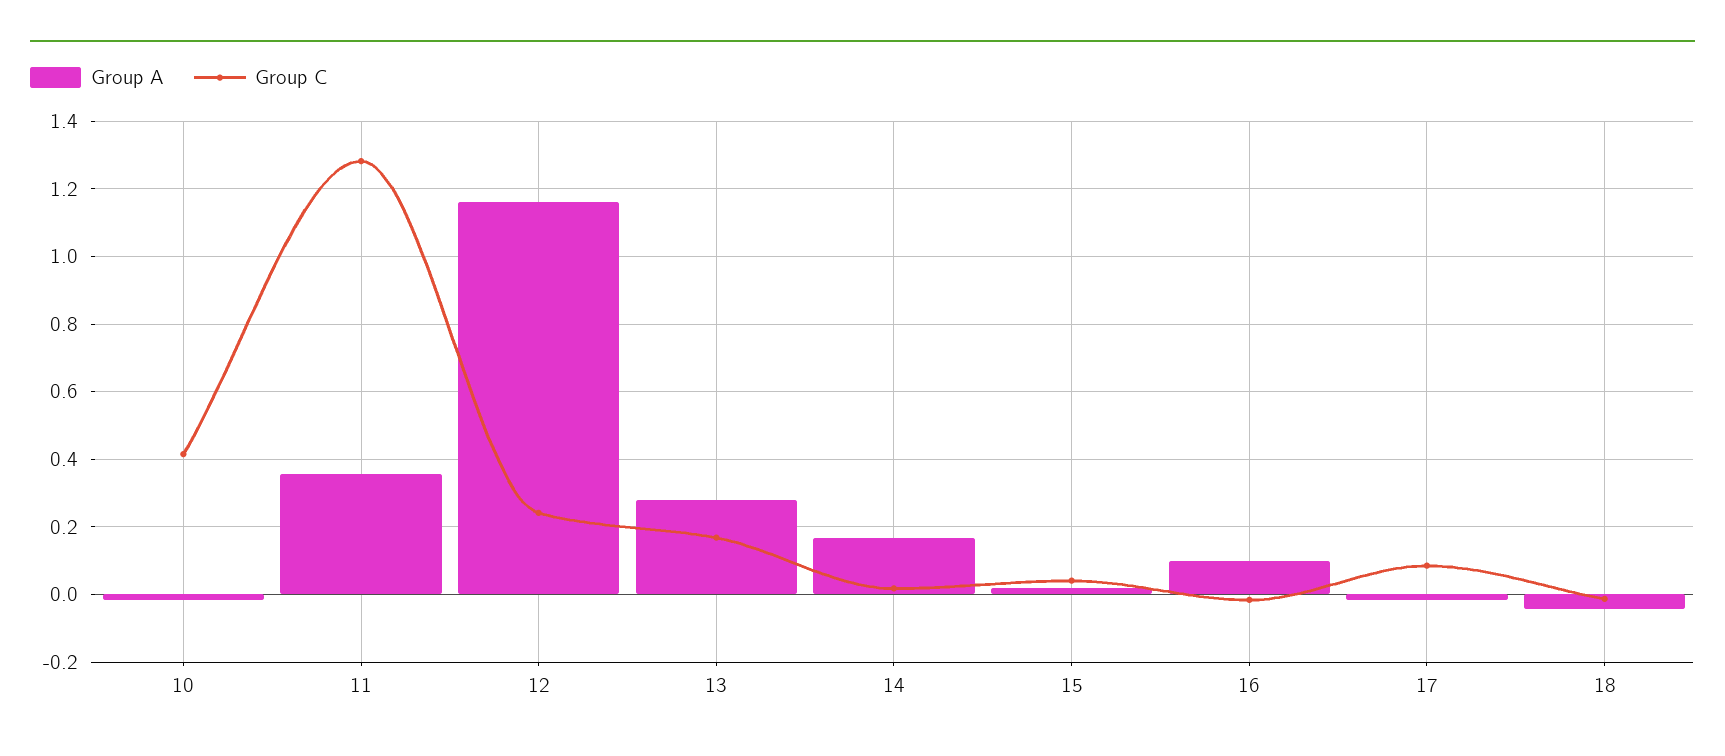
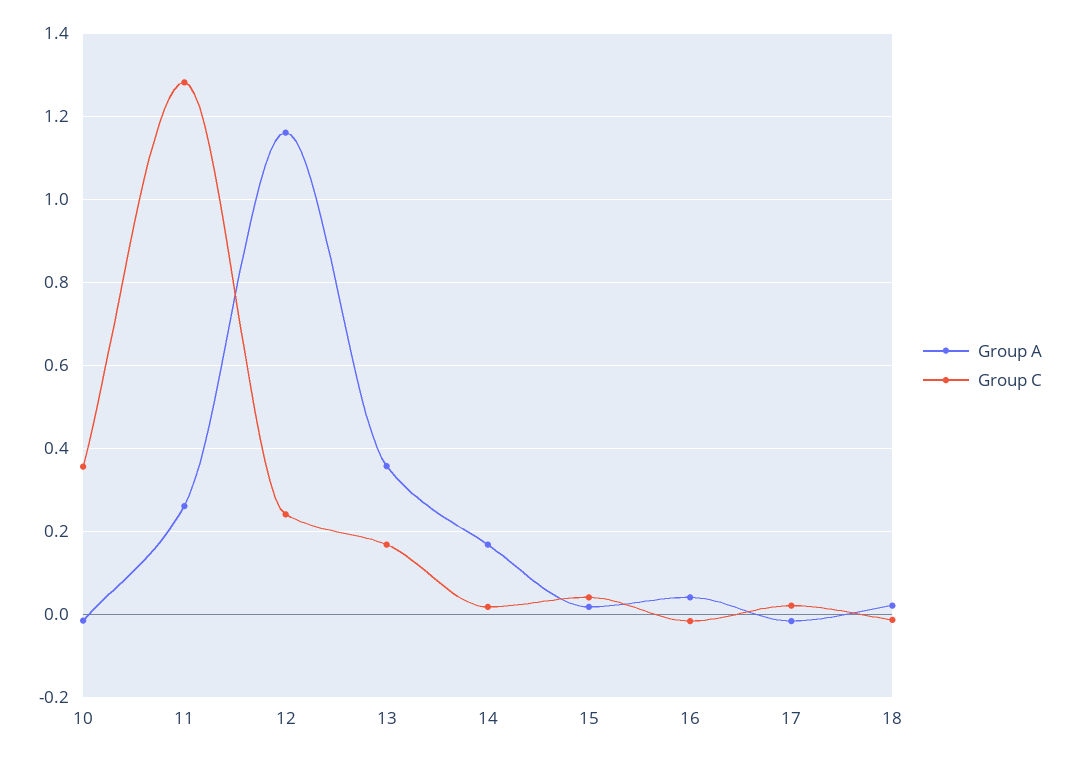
  {
    "Group A": {
      "10": -0.02,
-     "11": 0.36,
+     "11": 0.26,
      "12": 1.16,
-     "13": 0.28,
+     "13": 0.36,
      "14": 0.16,
      "15": 0.02,
-     "16": 0.1,
+     "16": 0.04,
      "17": -0.02,
-     "18": -0.04
+     "18": 0.02
    },
    "Group C": {
-     "10": 0.42,
+     "10": 0.36,
      "11": 1.28,
      "12": 0.24,
      "13": 0.16,
      "14": 0.02,
      "15": 0.04,
      "16": -0.02,
-     "17": 0.08,
+     "17": 0.02,
      "18": -0.02
    }
  }

